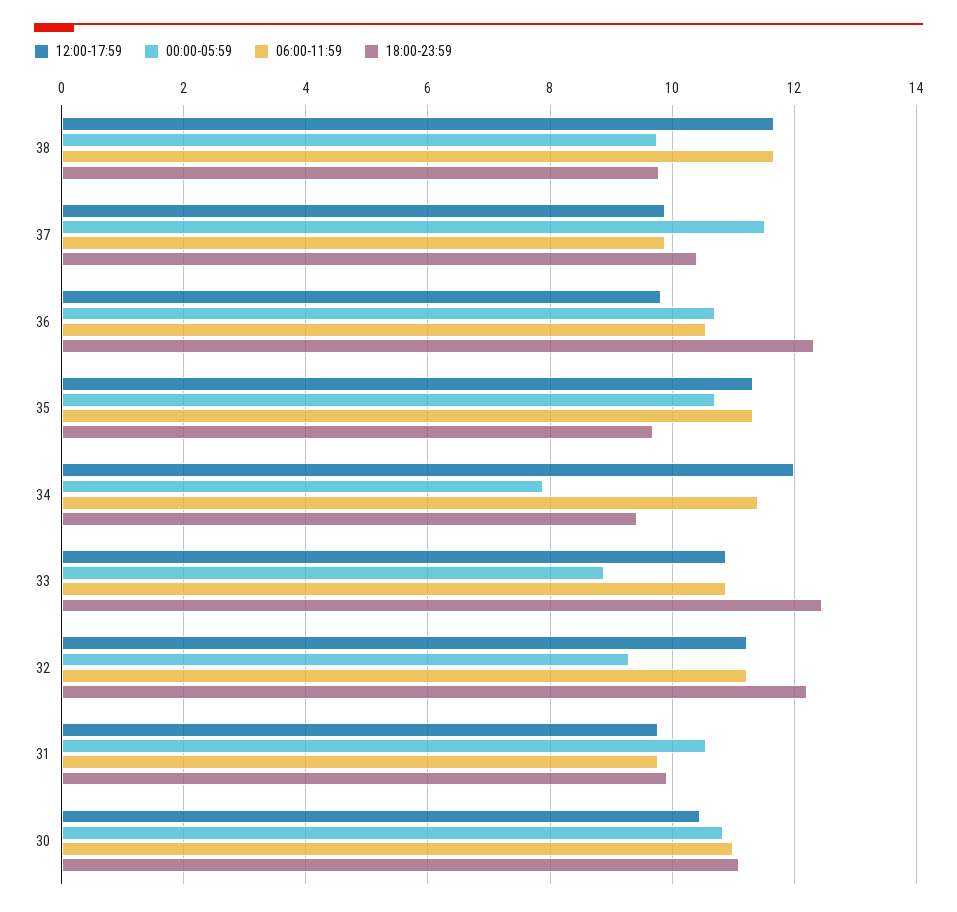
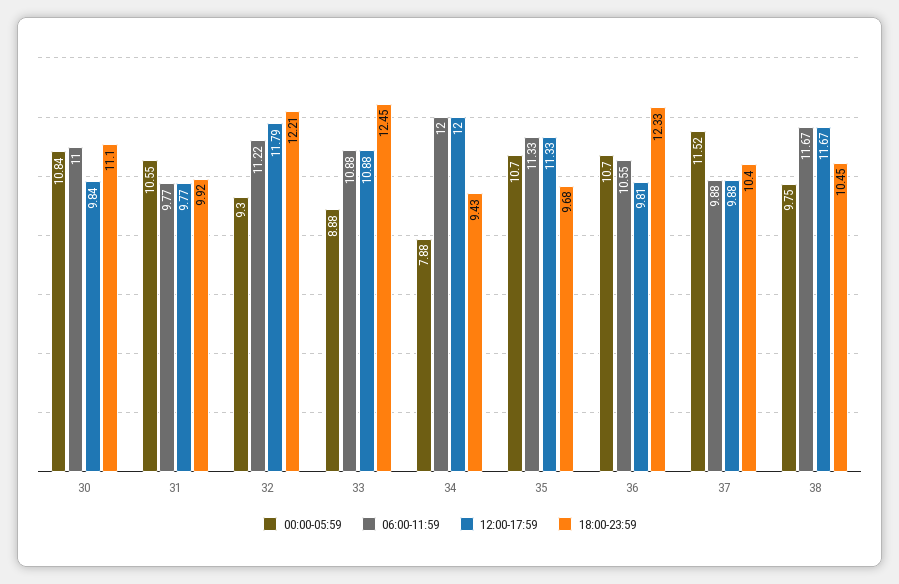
  {
    "12:00-17:59": {
      "38": 11.67,
      "37": 9.88,
      "36": 9.81,
      "35": 11.33,
      "34": 12,
      "33": 10.88,
-     "32": 11.2,
+     "32": 11.79,
      "31": 9.77,
-     "30": 10.4
+     "30": 9.84
    },
    "00:00-05:59": {
      "38": 9.75,
      "37": 11.52,
      "36": 10.7,
      "35": 10.7,
      "34": 7.88,
      "33": 8.88,
      "32": 9.3,
      "31": 10.55,
      "30": 10.84
    },
    "06:00-11:59": {
      "38": 11.67,
      "37": 9.88,
      "36": 10.55,
      "35": 11.33,
-     "34": 11.4,
+     "34": 12,
      "33": 10.88,
      "32": 11.22,
      "31": 9.77,
      "30": 11
    },
    "18:00-23:59": {
-     "38": 9.8,
+     "38": 10.45,
      "37": 10.4,
      "36": 12.33,
      "35": 9.68,
      "34": 9.43,
      "33": 12.45,
      "32": 12.21,
      "31": 9.92,
      "30": 11.1
    }
  }

